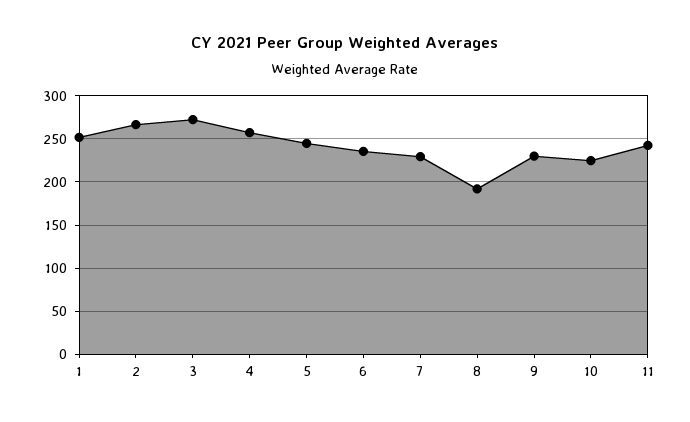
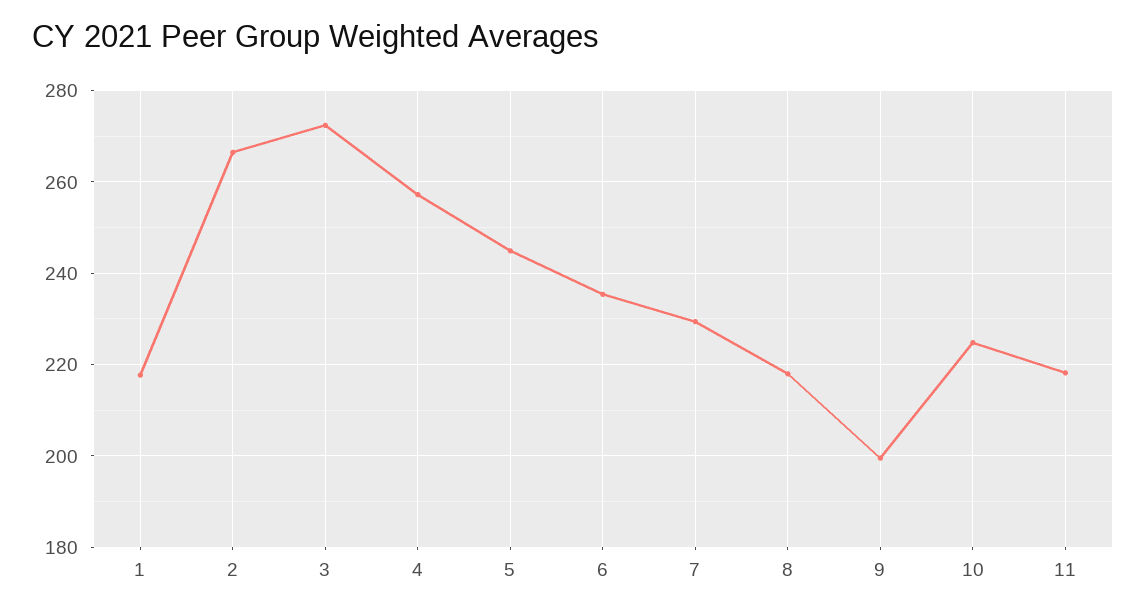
  {
-   "1": 250,
+   "1": 218,
    "2": 266,
    "3": 272,
    "4": 258,
    "5": 244,
    "6": 236,
    "7": 230,
-   "8": 190,
+   "8": 218,
-   "9": 230,
+   "9": 200,
    "10": 224,
-   "11": 240
+   "11": 218
  }

